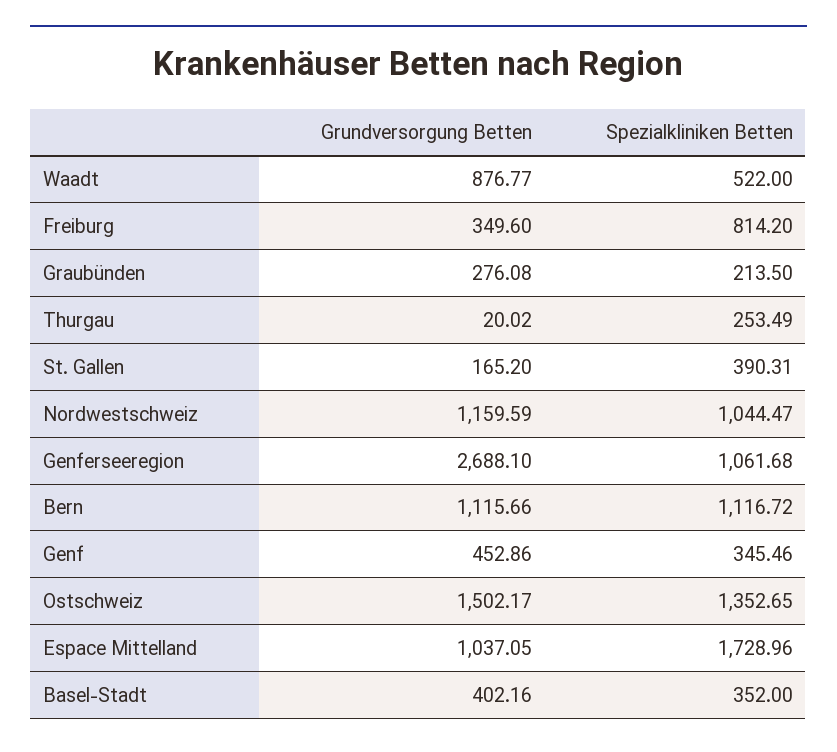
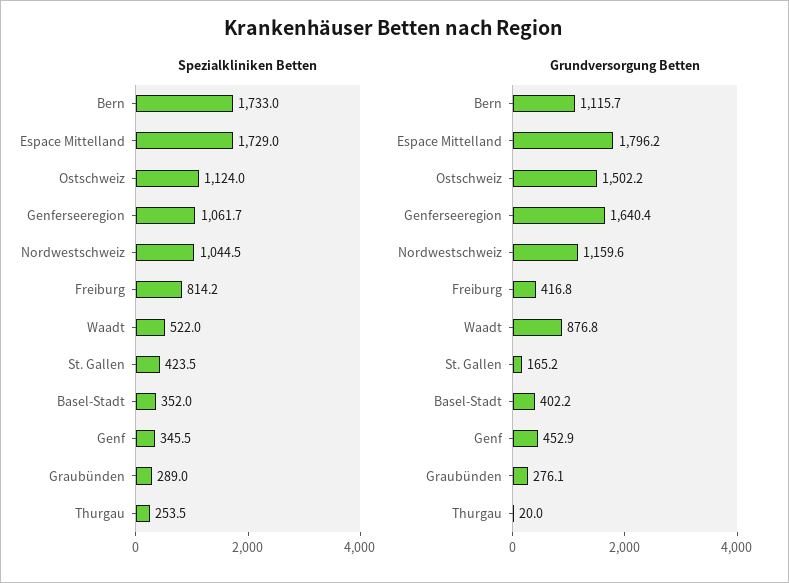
  {
    "Grundversorgung Betten": {
      "Waadt": 876.77,
-     "Freiburg": 349.6,
+     "Freiburg": 416.8,
      "Graubünden": 276.08,
      "Thurgau": 20.02,
      "St. Gallen": 165.2,
      "Nordwestschweiz": 1159.59,
-     "Genferseeregion": 2688.1,
+     "Genferseeregion": 1640.4,
      "Bern": 1115.66,
      "Genf": 452.86,
      "Ostschweiz": 1502.17,
-     "Espace Mittelland": 1037.05,
+     "Espace Mittelland": 1796.2,
      "Basel-Stadt": 402.16
    },
    "Spezialkliniken Betten": {
      "Waadt": 522,
      "Freiburg": 814.2,
-     "Graubünden": 213.5,
+     "Graubünden": 289,
      "Thurgau": 253.49,
-     "St. Gallen": 390.31,
+     "St. Gallen": 423.5,
      "Nordwestschweiz": 1044.47,
      "Genferseeregion": 1061.68,
-     "Bern": 1116.72,
+     "Bern": 1733,
      "Genf": 345.46,
-     "Ostschweiz": 1352.65,
+     "Ostschweiz": 1124,
      "Espace Mittelland": 1728.96,
      "Basel-Stadt": 352
    }
  }

